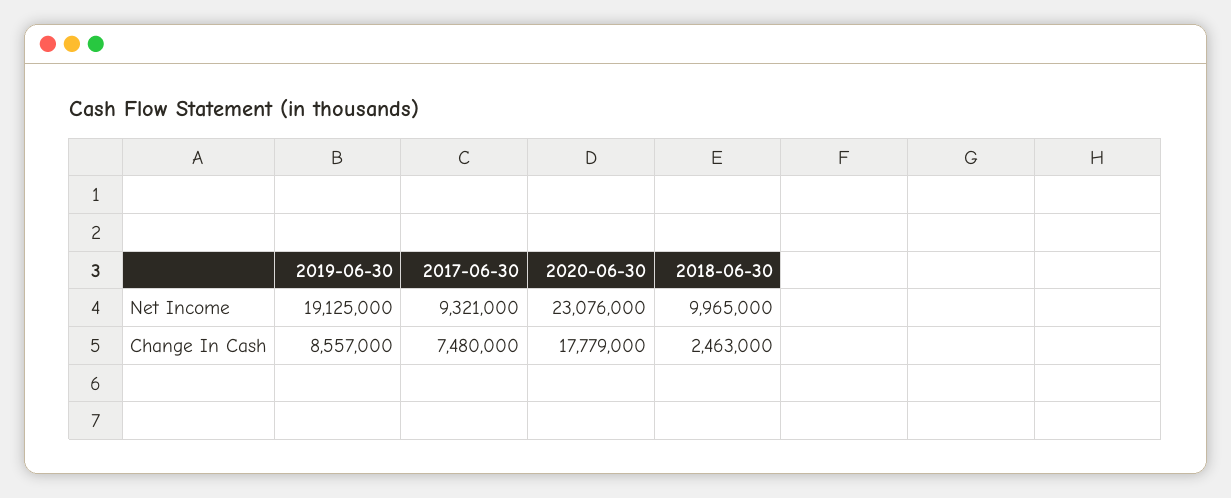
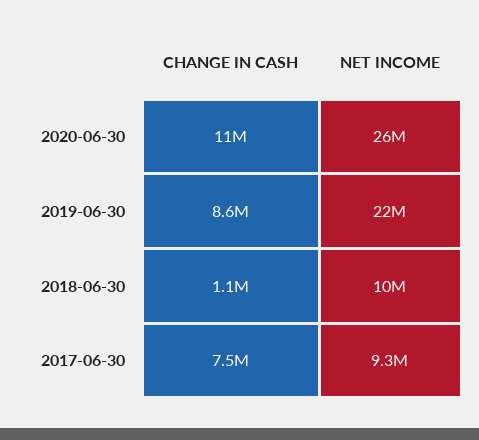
  {
    "2019-06-30": {
-     "Net Income": 19125000,
+     "Net Income": 22000000,
      "Change In Cash": 8557000
    },
    "2017-06-30": {
      "Net Income": 9321000,
      "Change In Cash": 7480000
    },
    "2020-06-30": {
-     "Net Income": 23076000,
+     "Net Income": 26000000,
-     "Change In Cash": 17779000
+     "Change In Cash": 11000000
    },
    "2018-06-30": {
      "Net Income": 9965000,
-     "Change In Cash": 2463000
+     "Change In Cash": 1100000
    }
  }

